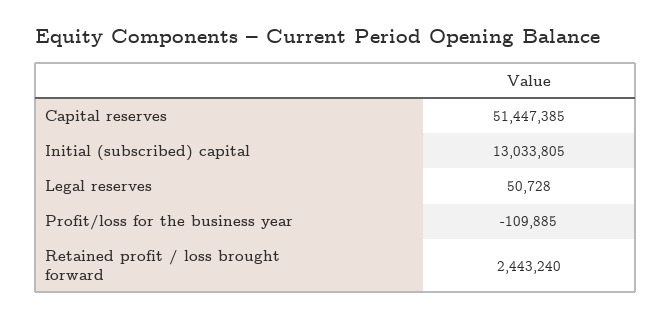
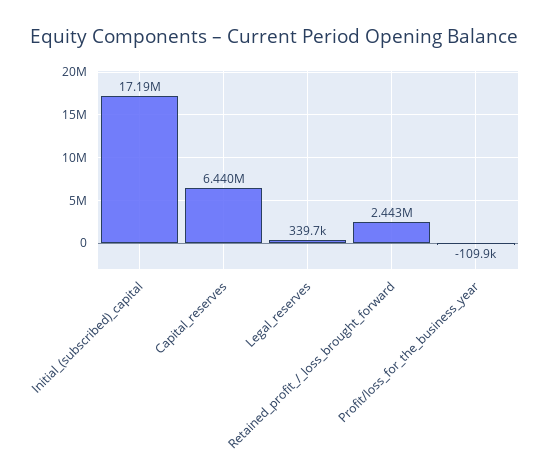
  {
-   "Capital reserves": 51447385,
+   "Capital reserves": 6440000,
-   "Initial (subscribed) capital": 13033805,
+   "Initial (subscribed) capital": 17190000,
-   "Legal reserves": 50728,
+   "Legal reserves": 339700,
    "Profit/loss for the business year": -109885,
    "Retained profit / loss brought forward": 2443240
  }

